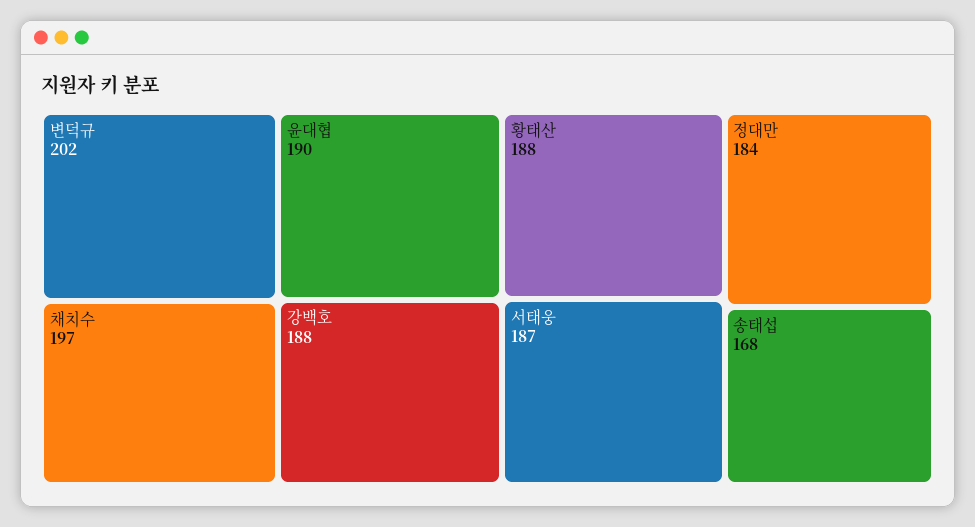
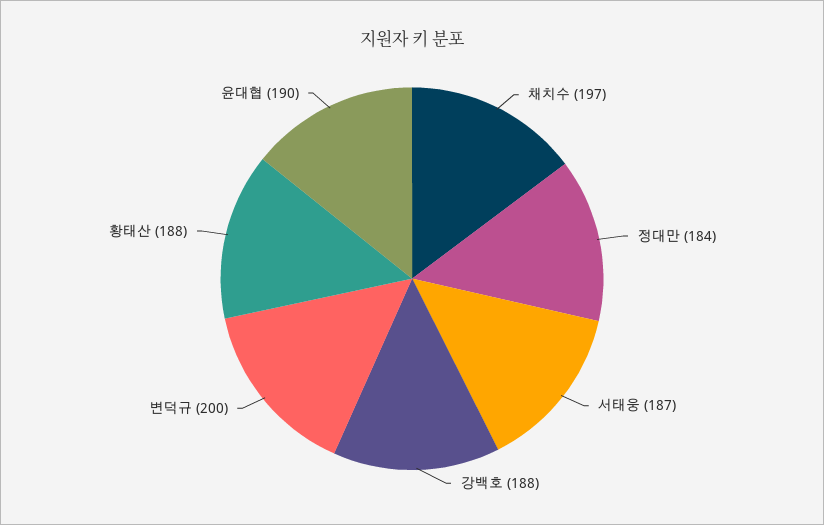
  {
-   "변덕규": 202,
+   "변덕규": 200,
    "채치수": 197,
    "윤대협": 190,
    "강백호": 188,
    "황태산": 188,
    "서태웅": 187,
-   "정대만": 184,
+   "정대만": 184
-   "송태섭": 168
  }

